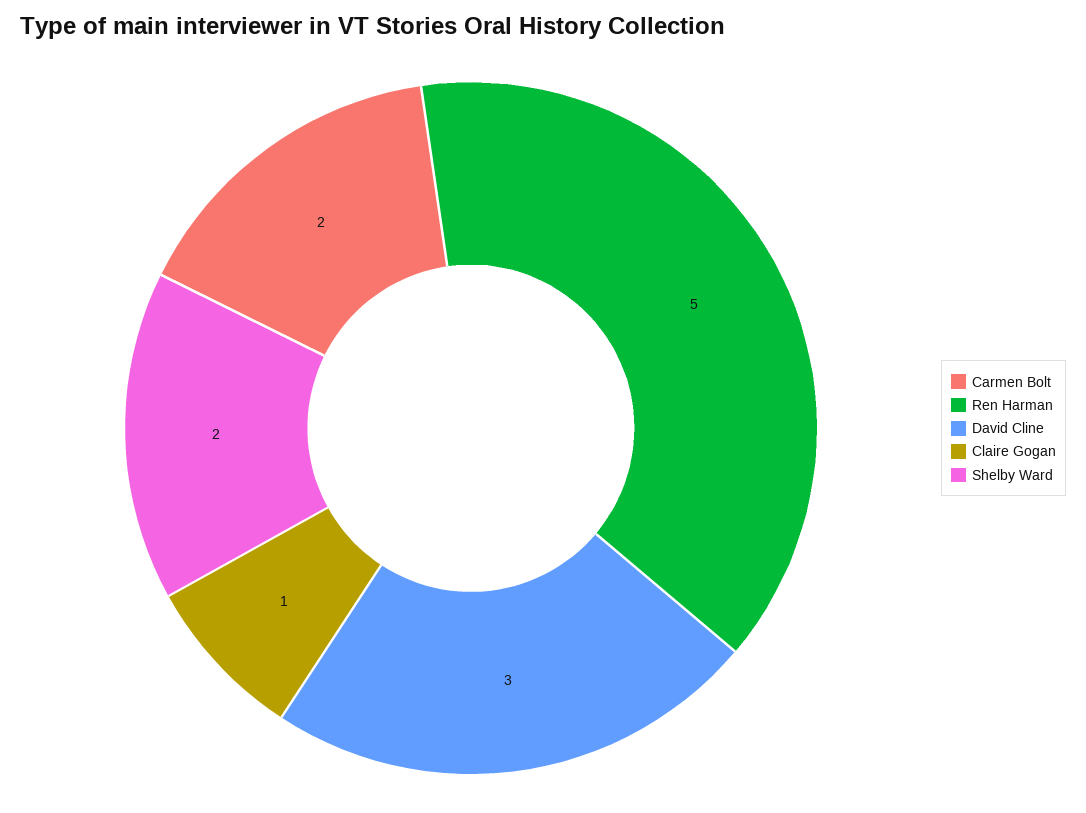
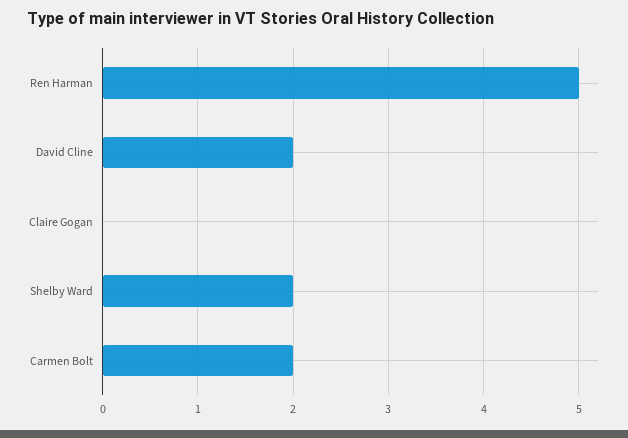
  {
    "Carmen Bolt": 2,
    "Ren Harman": 5,
-   "David Cline": 3,
+   "David Cline": 2,
-   "Claire Gogan": 1,
+   "Claire Gogan": 0,
    "Shelby Ward": 2
  }

